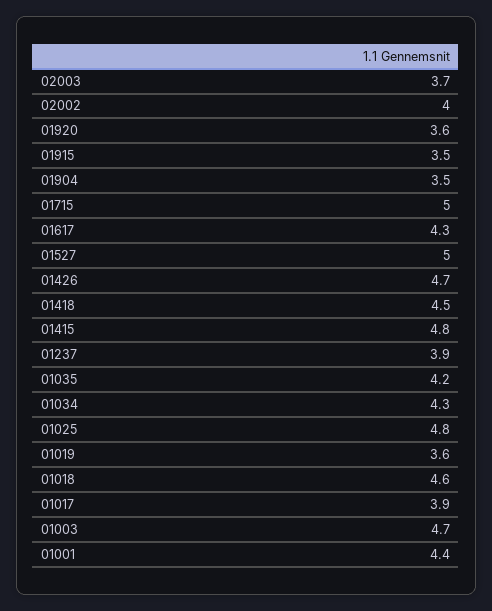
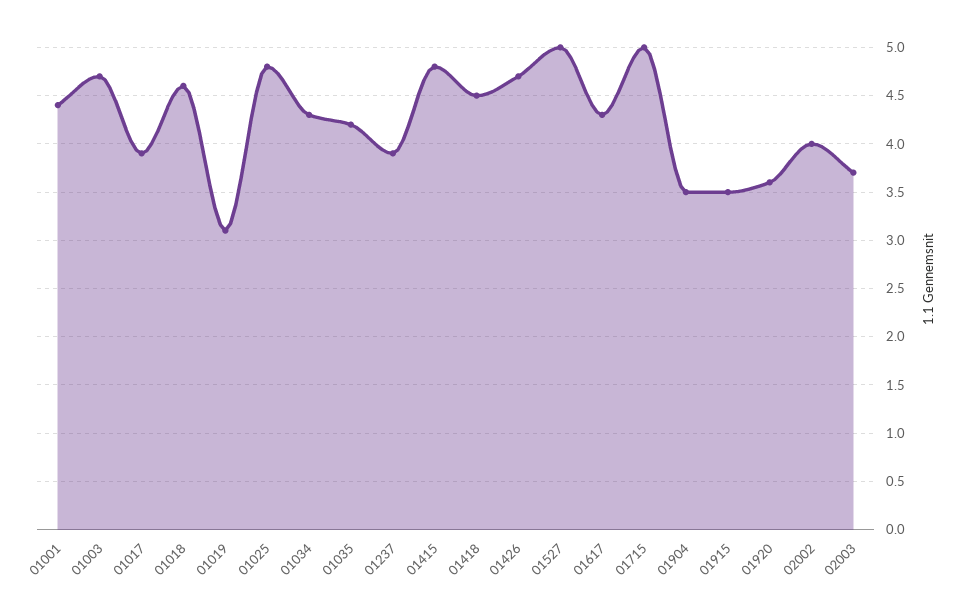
  {
    "02003": 3.7,
    "02002": 4,
    "01920": 3.6,
    "01915": 3.5,
    "01904": 3.5,
    "01715": 5,
    "01617": 4.3,
    "01527": 5,
    "01426": 4.7,
    "01418": 4.5,
    "01415": 4.8,
    "01237": 3.9,
    "01035": 4.2,
    "01034": 4.3,
    "01025": 4.8,
-   "01019": 3.6,
+   "01019": 3.1,
    "01018": 4.6,
    "01017": 3.9,
    "01003": 4.7,
    "01001": 4.4
  }

